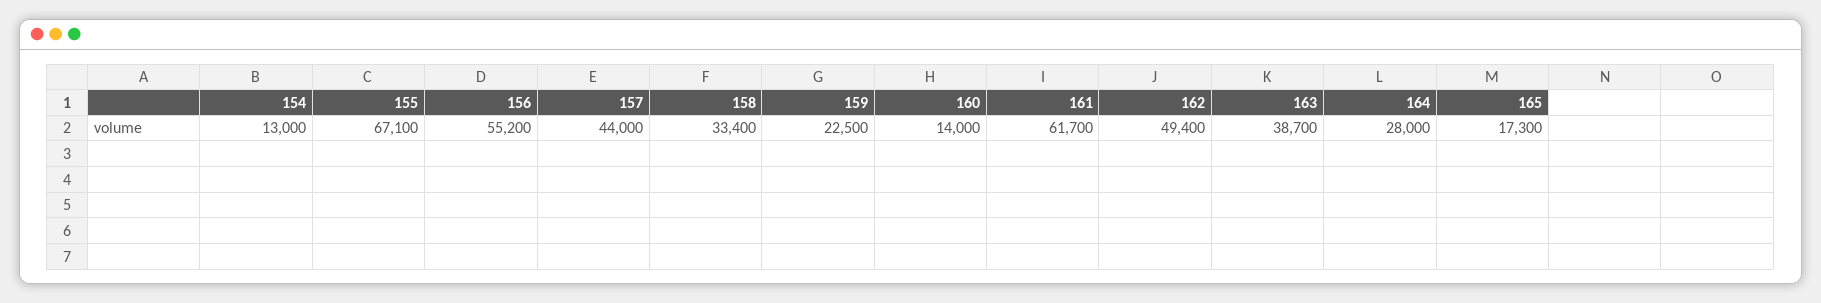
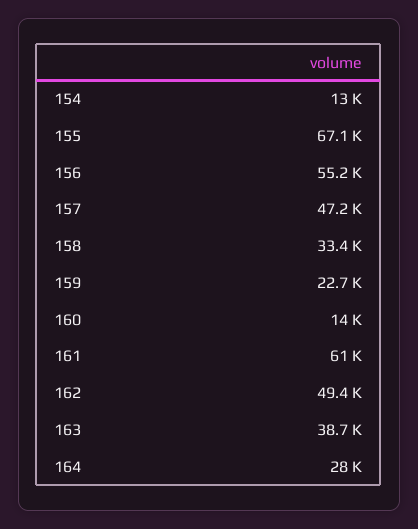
  {
    "154": 13000,
    "155": 67100,
    "156": 55200,
-   "157": 44000,
+   "157": 47200,
    "158": 33400,
-   "159": 22500,
+   "159": 22700,
    "160": 14000,
-   "161": 61700,
+   "161": 61000,
    "162": 49400,
    "163": 38700,
-   "164": 28000,
+   "164": 28000
-   "165": 17300
  }

